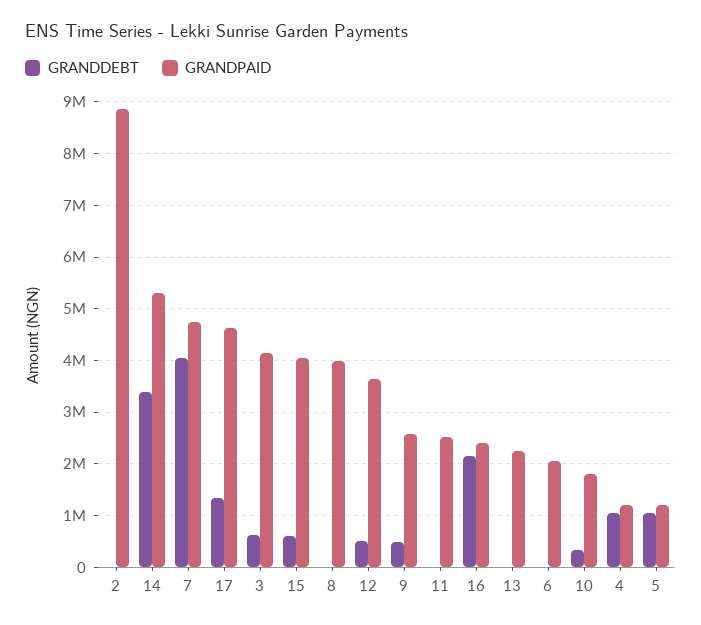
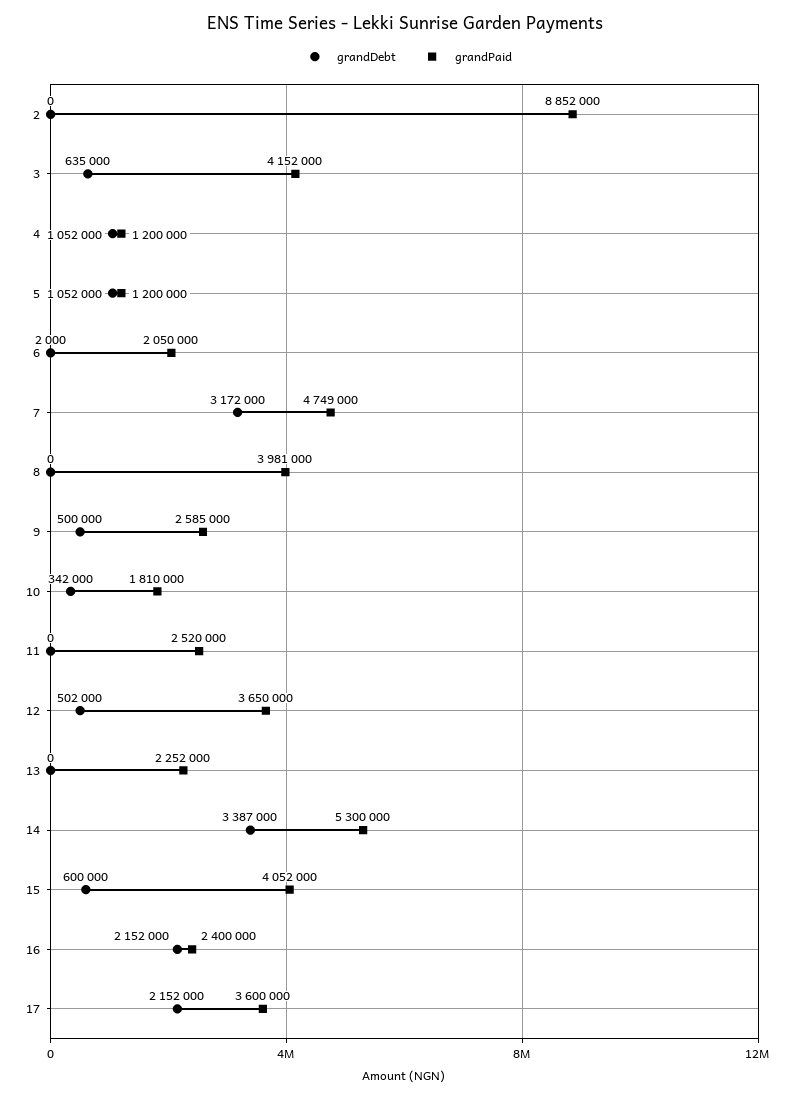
  {
    "GRANDDEBT": {
      "2": 0,
      "14": 3387000,
-     "7": 4000000,
+     "7": 3172000,
-     "17": 1400000,
+     "17": 2152000,
      "3": 635000,
      "15": 600000,
      "8": 0,
      "12": 502000,
      "9": 500000,
      "11": 0,
      "16": 2152000,
      "13": 0,
      "6": 2000,
      "10": 342000,
      "4": 1052000,
      "5": 1052000
    },
    "GRANDPAID": {
      "2": 8852000,
      "14": 5300000,
      "7": 4749000,
-     "17": 4600000,
+     "17": 3600000,
      "3": 4152000,
      "15": 4052000,
      "8": 3981000,
      "12": 3650000,
      "9": 2585000,
      "11": 2520000,
      "16": 2400000,
      "13": 2252000,
      "6": 2050000,
      "10": 1810000,
      "4": 1200000,
      "5": 1200000
    }
  }

